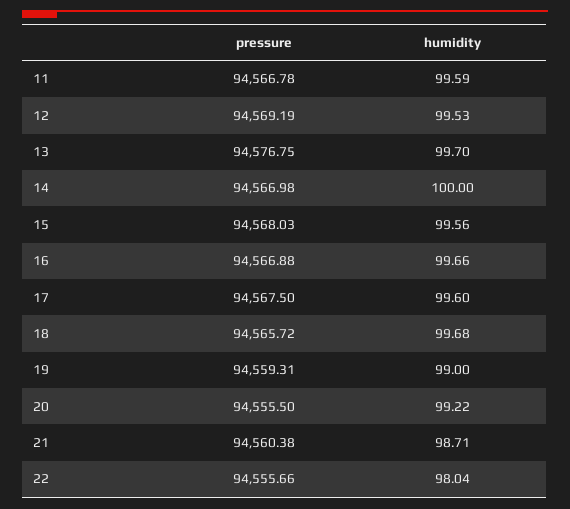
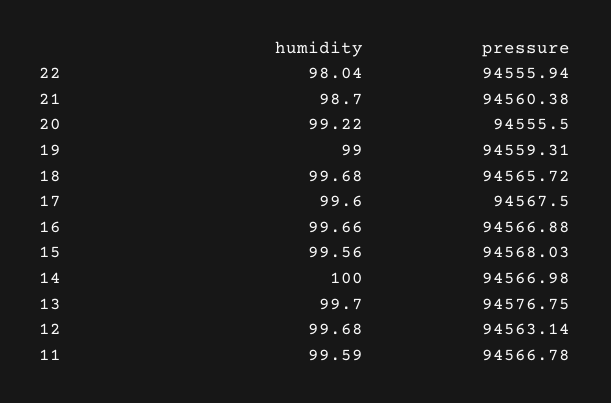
  {
    "pressure": {
      "11": 94566.78,
-     "12": 94569.19,
+     "12": 94563.14,
      "13": 94576.75,
      "14": 94566.98,
      "15": 94568.03,
      "16": 94566.88,
      "17": 94567.5,
      "18": 94565.72,
      "19": 94559.31,
      "20": 94555.5,
      "21": 94560.38,
-     "22": 94555.66
+     "22": 94555.94
    },
    "humidity": {
      "11": 99.59,
-     "12": 99.53,
+     "12": 99.68,
      "13": 99.7,
      "14": 100,
      "15": 99.56,
      "16": 99.66,
      "17": 99.6,
      "18": 99.68,
      "19": 99,
      "20": 99.22,
-     "21": 98.71,
+     "21": 98.7,
      "22": 98.04
    }
  }

